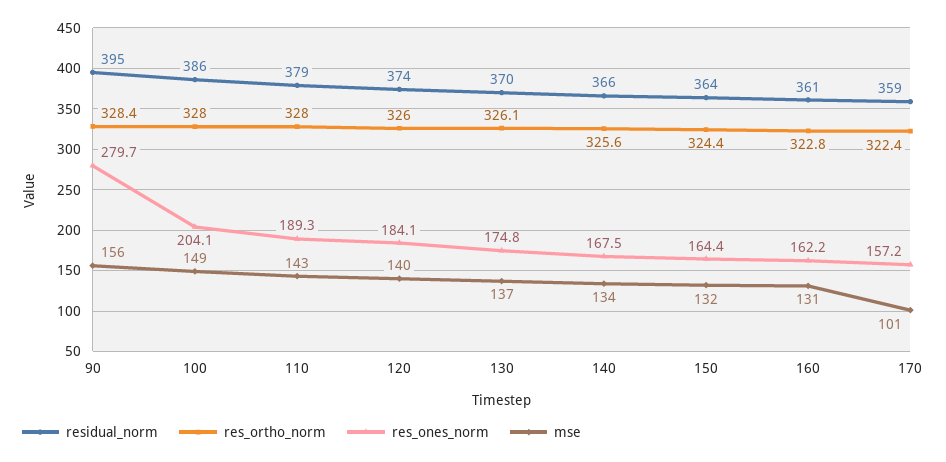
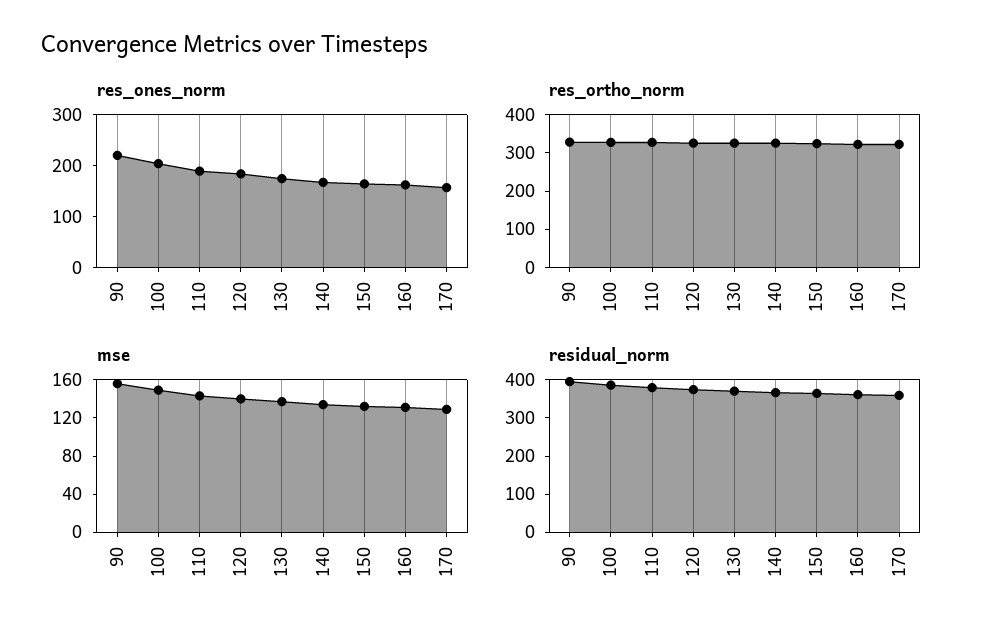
  {
    "residual_norm": {
      "90": 395,
      "100": 386,
      "110": 379,
      "120": 374,
      "130": 370,
      "140": 366,
      "150": 364,
      "160": 361,
      "170": 359
    },
    "res_ortho_norm": {
      "90": 328.4,
      "100": 328,
      "110": 328,
      "120": 326,
      "130": 326.1,
      "140": 325.6,
      "150": 324.4,
      "160": 322.8,
      "170": 322.4
    },
    "res_ones_norm": {
-     "90": 279.7,
+     "90": 220,
      "100": 204.1,
      "110": 189.3,
      "120": 184.1,
      "130": 174.8,
      "140": 167.5,
      "150": 164.4,
      "160": 162.2,
      "170": 157.2
    },
    "mse": {
      "90": 156,
      "100": 149,
      "110": 143,
      "120": 140,
      "130": 137,
      "140": 134,
      "150": 132,
      "160": 131,
-     "170": 101
+     "170": 130
    }
  }

